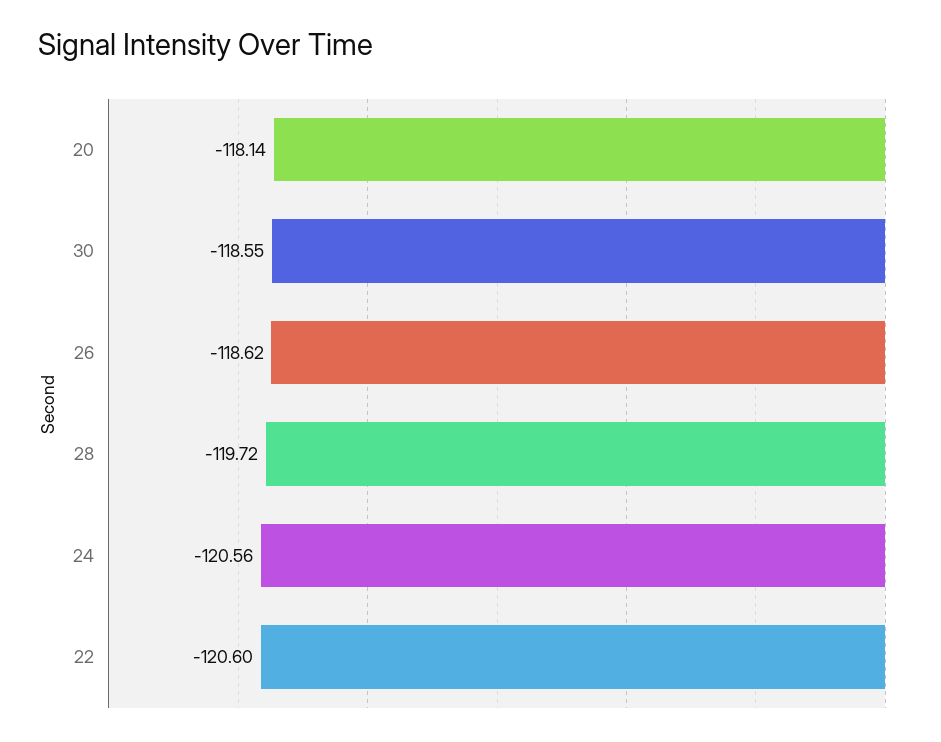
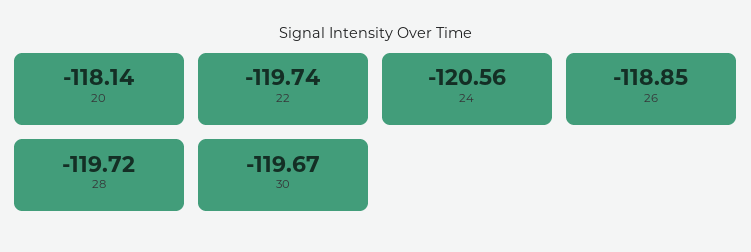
  {
    "20": -118.14,
-   "30": -118.55,
+   "30": -119.67,
-   "26": -118.62,
+   "26": -118.85,
    "28": -119.72,
    "24": -120.56,
-   "22": -120.6
+   "22": -119.74
  }

